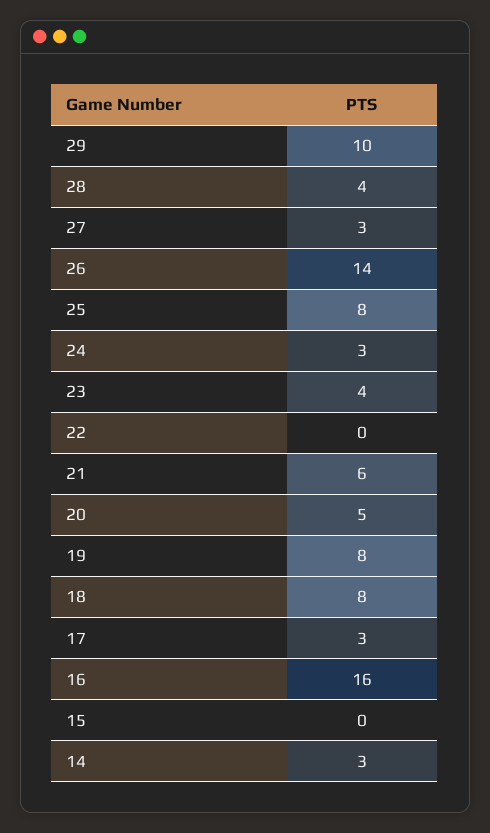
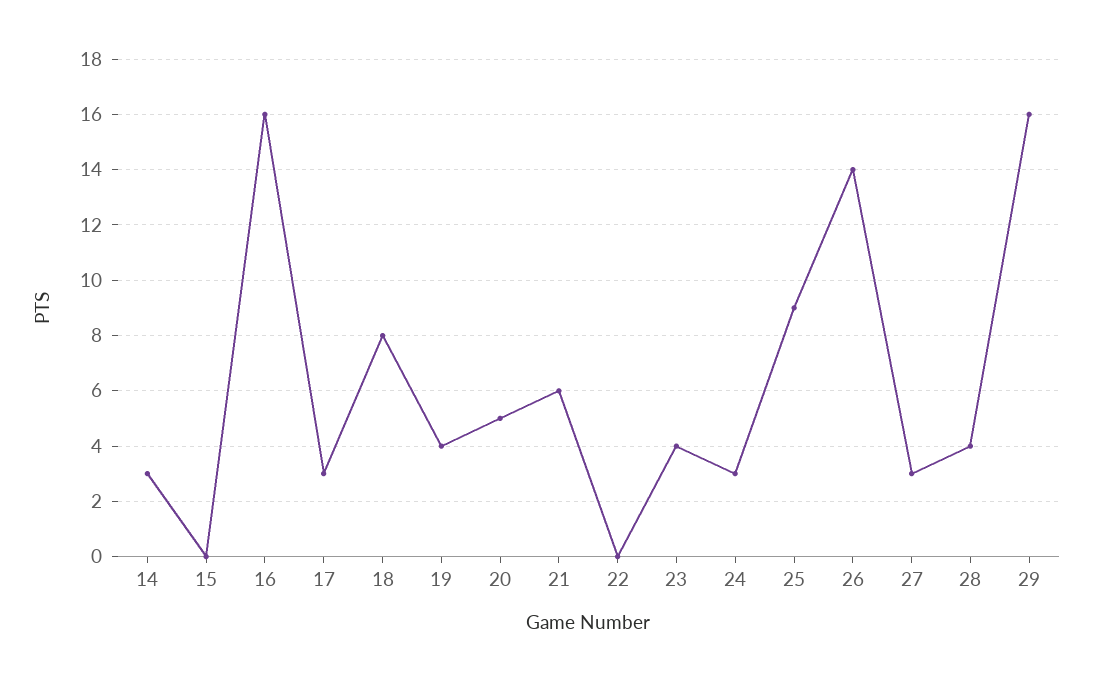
  {
-   "29": 10,
+   "29": 16,
    "28": 4,
    "27": 3,
    "26": 14,
-   "25": 8,
+   "25": 9,
    "24": 3,
    "23": 4,
    "22": 0,
    "21": 6,
    "20": 5,
-   "19": 8,
+   "19": 4,
    "18": 8,
    "17": 3,
    "16": 16,
    "15": 0,
    "14": 3
  }

